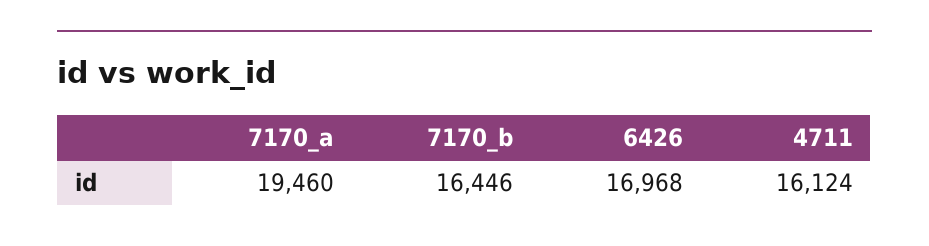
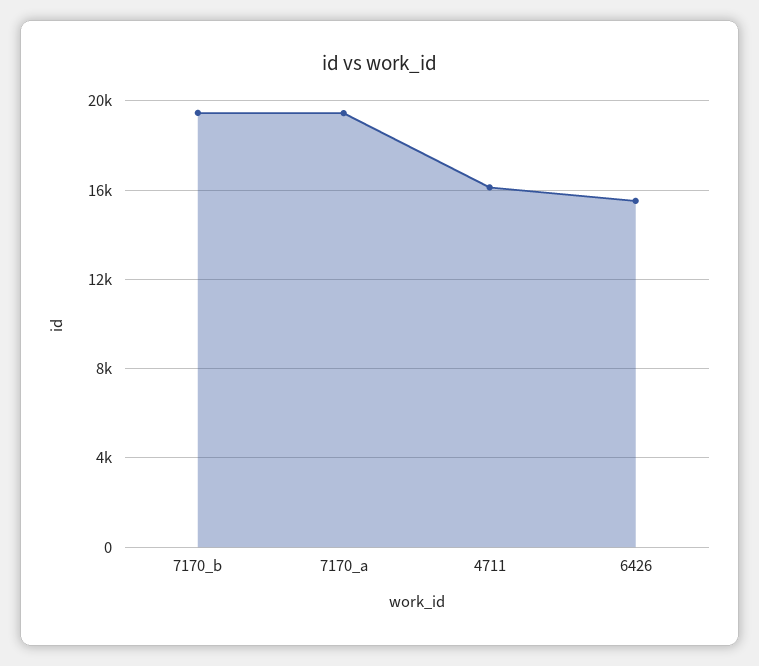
  {
    "7170_a": 19460,
-   "7170_b": 16446,
+   "7170_b": 19500,
-   "6426": 16968,
+   "6426": 15500,
    "4711": 16124
  }

